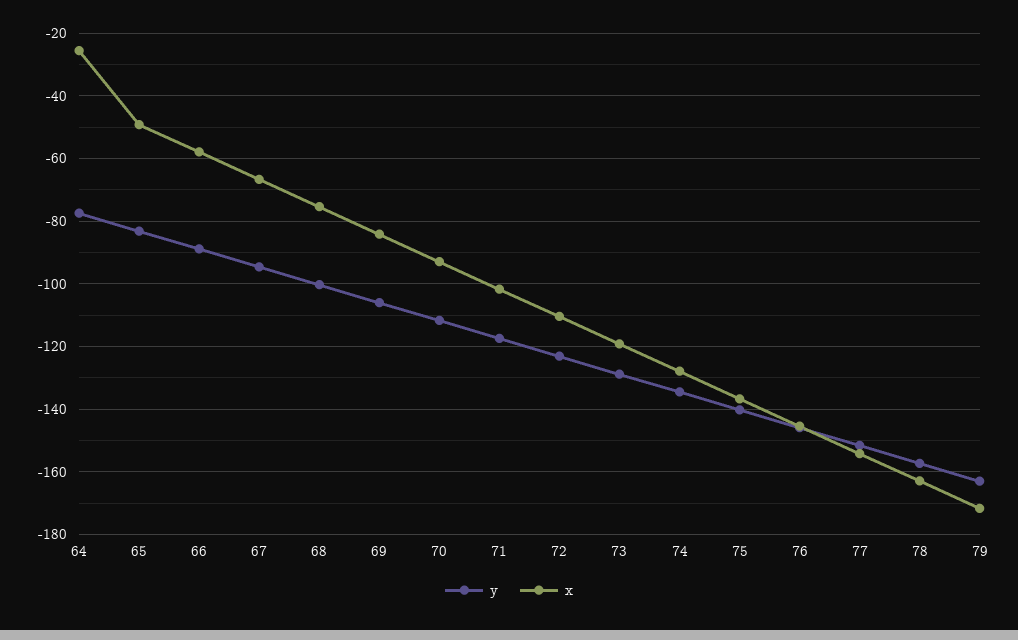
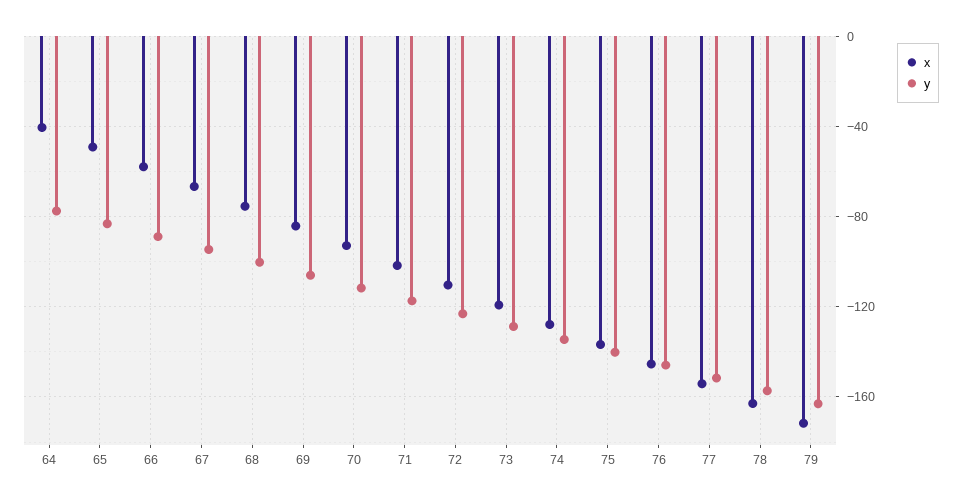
  {
    "y": {
      "64": -78,
      "65": -84,
      "66": -88,
      "67": -94,
      "68": -100,
      "69": -106,
      "70": -112,
      "71": -118,
      "72": -124,
      "73": -128,
      "74": -134,
      "75": -140,
      "76": -146,
      "77": -152,
      "78": -158,
      "79": -164
    },
    "x": {
-     "64": -26,
+     "64": -40,
      "65": -50,
      "66": -58,
      "67": -66,
      "68": -76,
      "69": -84,
      "70": -92,
      "71": -102,
      "72": -110,
      "73": -120,
      "74": -128,
      "75": -136,
      "76": -146,
      "77": -154,
      "78": -162,
      "79": -172
    }
  }

